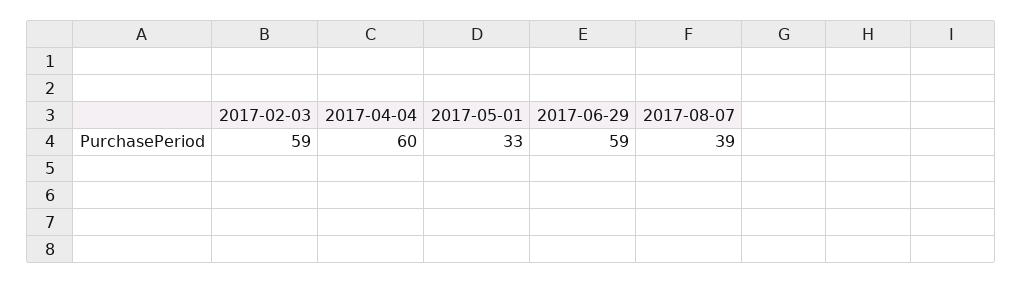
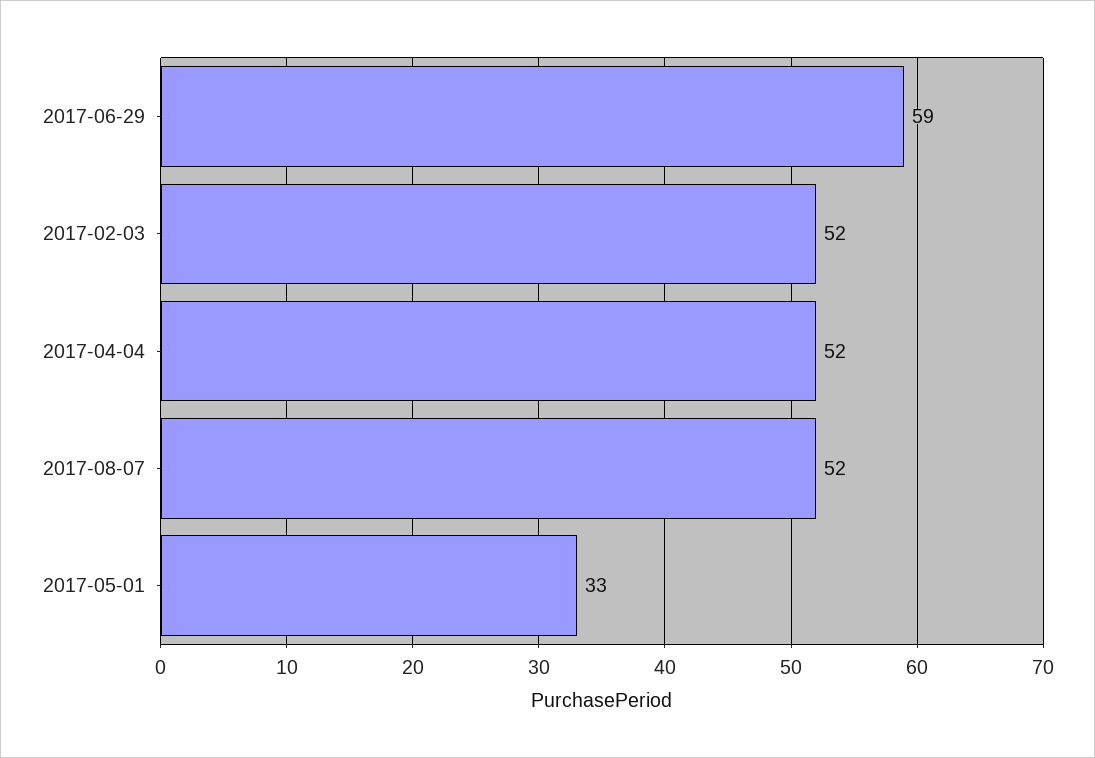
  {
-   "2017-02-03": 59,
+   "2017-02-03": 52,
-   "2017-04-04": 60,
+   "2017-04-04": 52,
    "2017-05-01": 33,
    "2017-06-29": 59,
-   "2017-08-07": 39
+   "2017-08-07": 52
  }

